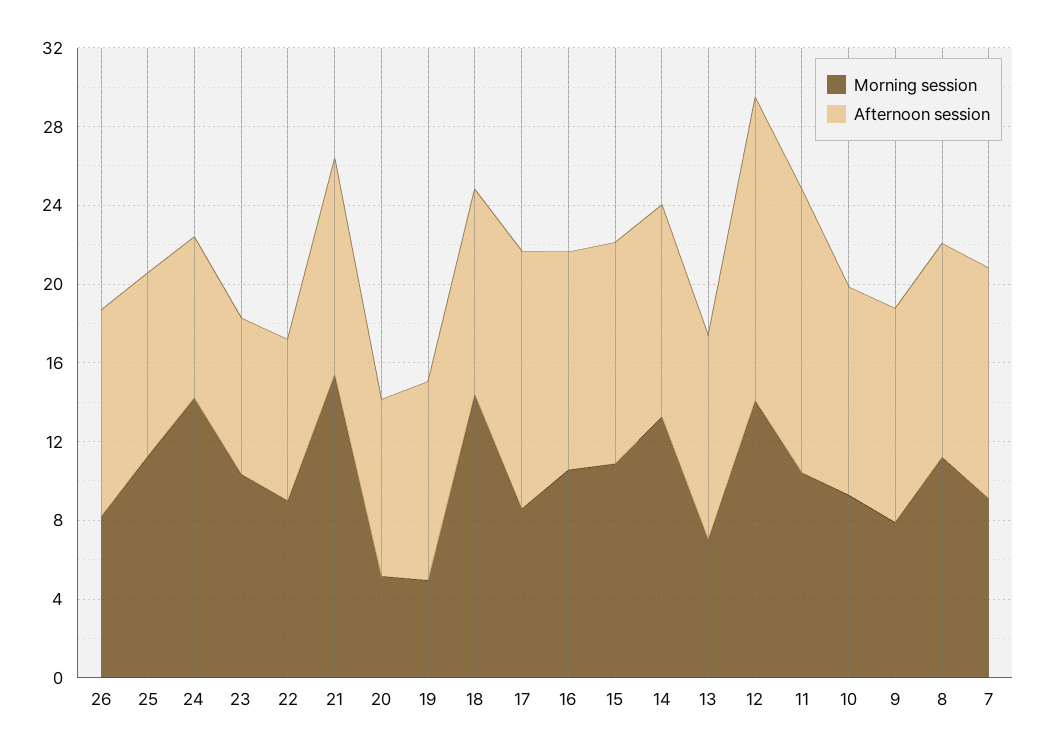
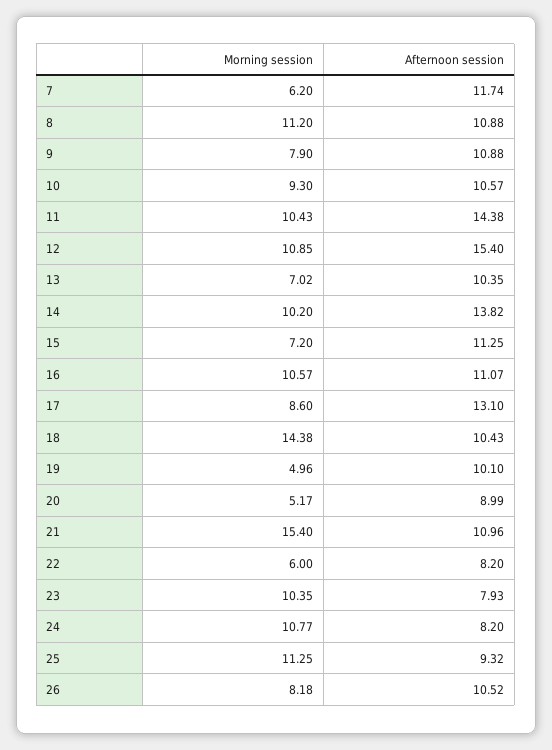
  {
    "Morning session": {
      "26": 8.18,
      "25": 11.25,
-     "24": 14,
+     "24": 10.77,
      "23": 10.35,
-     "22": 9,
+     "22": 6,
      "21": 15.4,
      "20": 5.17,
      "19": 4.96,
      "18": 14.38,
      "17": 8.6,
      "16": 10.57,
-     "15": 11,
+     "15": 7.2,
-     "14": 13,
+     "14": 10.2,
      "13": 7.02,
-     "12": 14,
+     "12": 10.85,
      "11": 10.43,
      "10": 9.3,
      "9": 7.9,
      "8": 11.2,
-     "7": 9
+     "7": 6.2
    },
    "Afternoon session": {
      "26": 10.52,
      "25": 9.32,
      "24": 8.2,
      "23": 7.93,
      "22": 8.2,
      "21": 10.96,
      "20": 8.99,
      "19": 10.1,
      "18": 10.43,
      "17": 13.1,
      "16": 11.07,
      "15": 11.25,
-     "14": 11,
+     "14": 13.82,
      "13": 10.35,
      "12": 15.4,
      "11": 14.38,
      "10": 10.57,
      "9": 10.88,
      "8": 10.88,
      "7": 11.74
    }
  }

